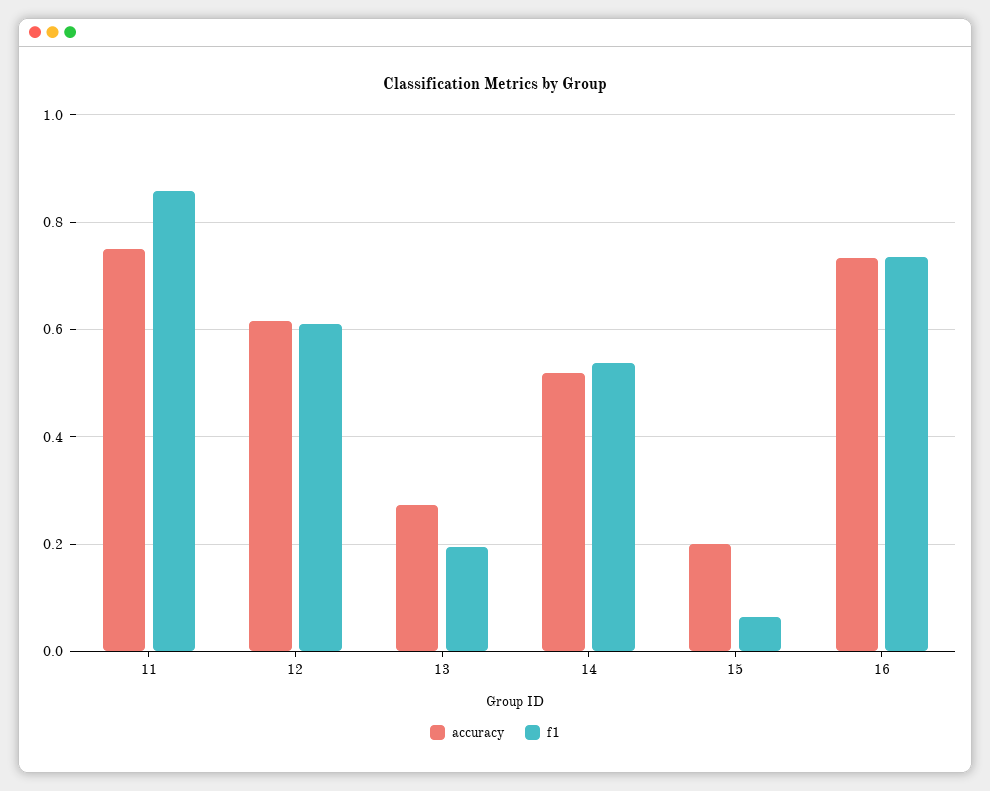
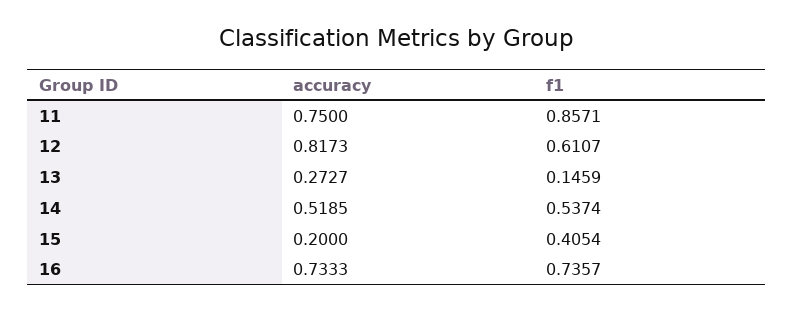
  {
    "accuracy": {
      "11": 0.75,
-     "12": 0.62,
+     "12": 0.8173,
      "13": 0.2727,
      "14": 0.5185,
      "15": 0.2,
      "16": 0.7333
    },
    "f1": {
      "11": 0.8571,
      "12": 0.6107,
-     "13": 0.2,
+     "13": 0.1459,
      "14": 0.5374,
-     "15": 0.06,
+     "15": 0.4054,
      "16": 0.7357
    }
  }

